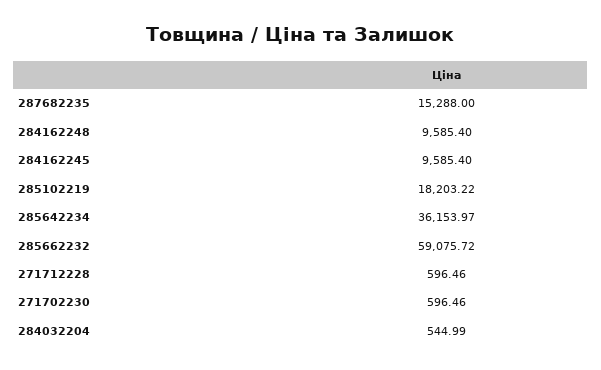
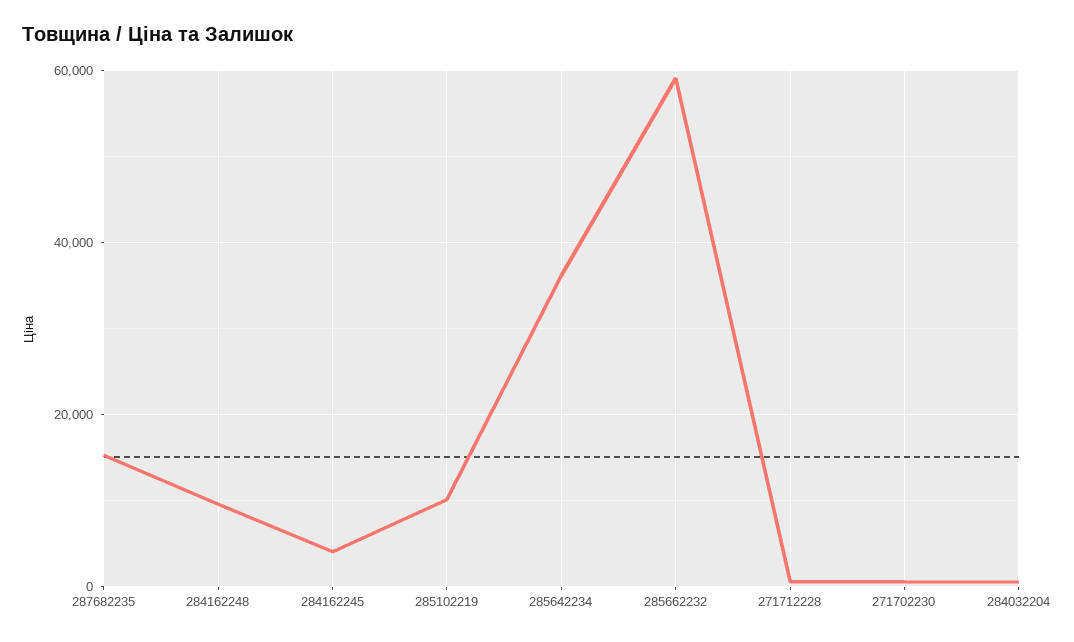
  {
    "287682235": 15288,
    "284162248": 9585.4,
-   "284162245": 9585.4,
+   "284162245": 4000,
-   "285102219": 18203.22,
+   "285102219": 10000,
    "285642234": 36153.97,
    "285662232": 59075.72,
    "271712228": 596.46,
    "271702230": 596.46,
    "284032204": 544.99
  }

